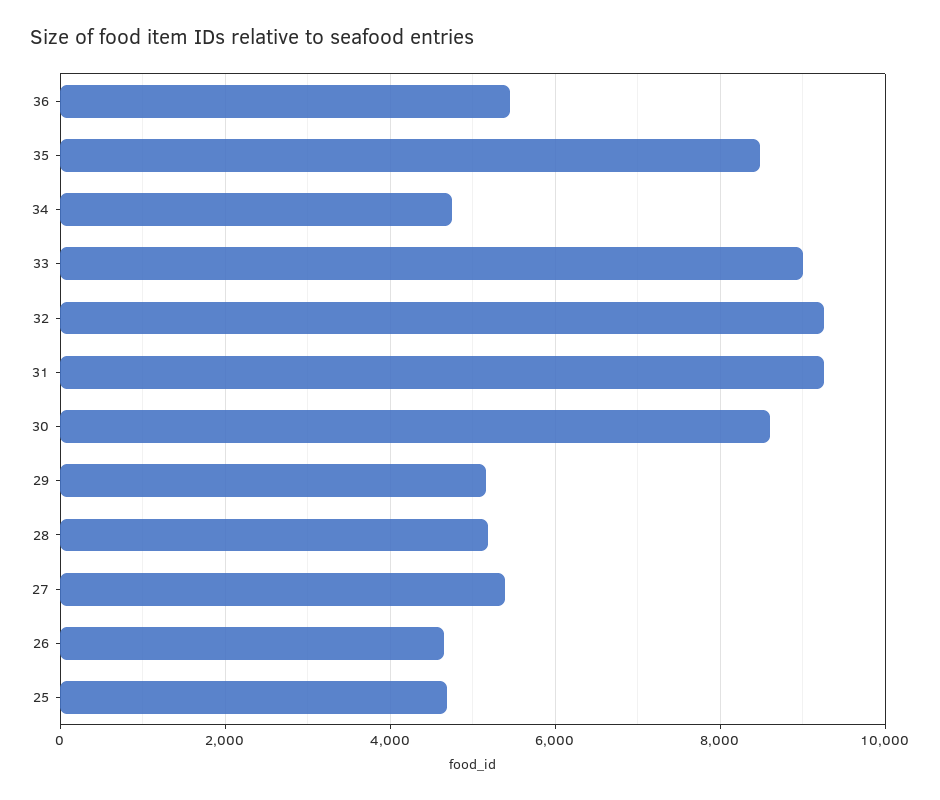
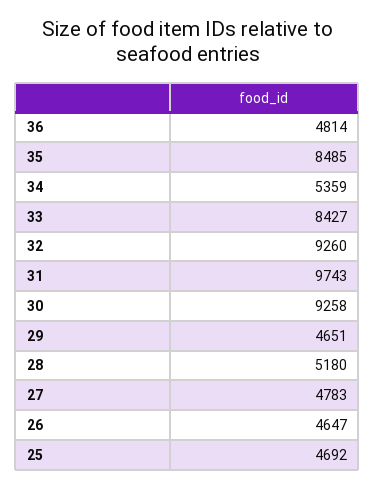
  {
-   "36": 5400,
+   "36": 4814,
    "35": 8485,
-   "34": 4800,
+   "34": 5359,
-   "33": 9000,
+   "33": 8427,
    "32": 9260,
-   "31": 9200,
+   "31": 9743,
-   "30": 8600,
+   "30": 9258,
-   "29": 5200,
+   "29": 4651,
    "28": 5180,
-   "27": 5400,
+   "27": 4783,
    "26": 4647,
    "25": 4692
  }

